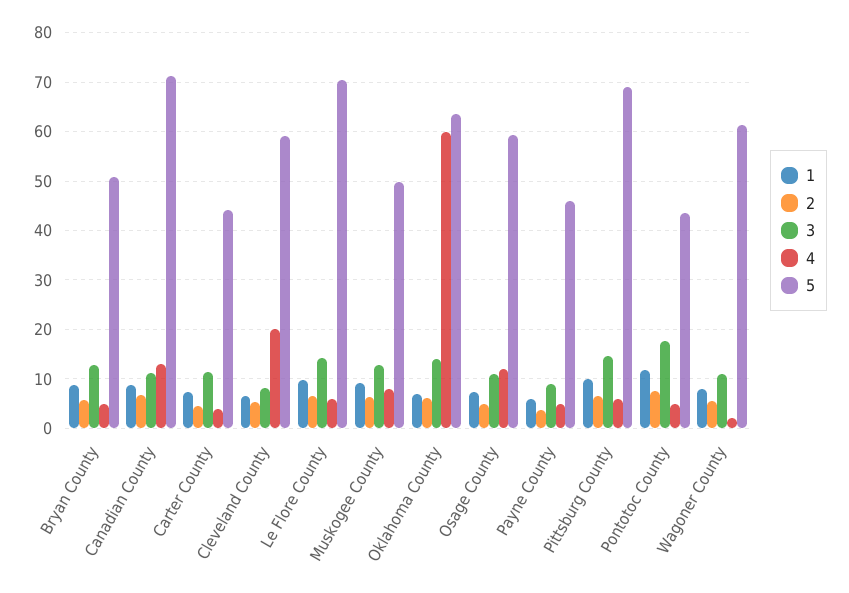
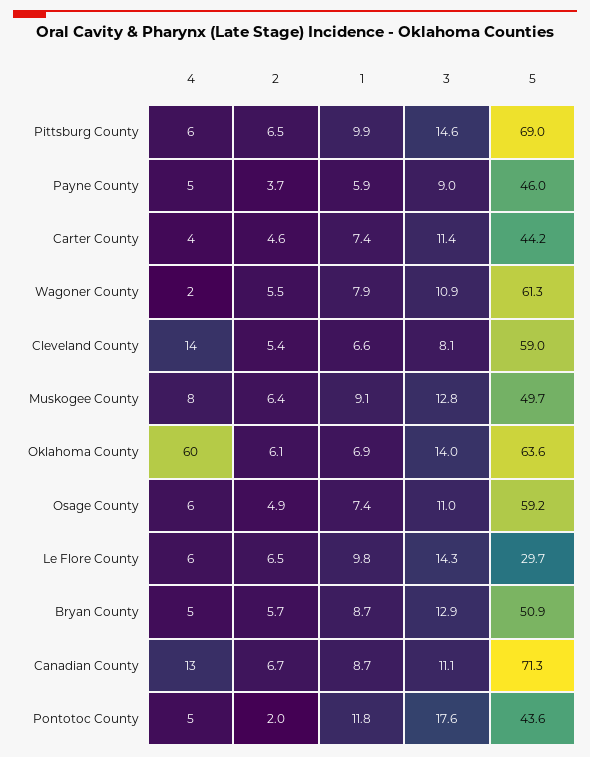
  {
    "1": {
      "Bryan County": 8.7,
      "Canadian County": 8.7,
      "Carter County": 7.4,
      "Cleveland County": 6.6,
      "Le Flore County": 9.8,
      "Muskogee County": 9.1,
      "Oklahoma County": 6.9,
      "Osage County": 7.4,
      "Payne County": 5.9,
      "Pittsburg County": 9.9,
      "Pontotoc County": 11.8,
      "Wagoner County": 7.9
    },
    "2": {
      "Bryan County": 5.7,
      "Canadian County": 6.7,
      "Carter County": 4.6,
      "Cleveland County": 5.4,
      "Le Flore County": 6.5,
      "Muskogee County": 6.4,
      "Oklahoma County": 6.1,
      "Osage County": 4.9,
      "Payne County": 3.7,
      "Pittsburg County": 6.5,
-     "Pontotoc County": 8,
+     "Pontotoc County": 2,
      "Wagoner County": 5.5
    },
    "3": {
      "Bryan County": 12.9,
      "Canadian County": 11.1,
      "Carter County": 11.4,
      "Cleveland County": 8.1,
      "Le Flore County": 14.3,
      "Muskogee County": 12.8,
      "Oklahoma County": 14,
      "Osage County": 11,
      "Payne County": 9,
      "Pittsburg County": 14.6,
      "Pontotoc County": 17.6,
      "Wagoner County": 10.9
    },
    "4": {
      "Bryan County": 5,
      "Canadian County": 13,
      "Carter County": 4,
-     "Cleveland County": 20,
+     "Cleveland County": 14,
      "Le Flore County": 6,
      "Muskogee County": 8,
      "Oklahoma County": 60,
-     "Osage County": 12,
+     "Osage County": 6,
      "Payne County": 5,
      "Pittsburg County": 6,
      "Pontotoc County": 5,
      "Wagoner County": 2
    },
    "5": {
      "Bryan County": 50.9,
      "Canadian County": 71.3,
      "Carter County": 44.2,
      "Cleveland County": 59,
-     "Le Flore County": 70,
+     "Le Flore County": 29.7,
      "Muskogee County": 49.7,
      "Oklahoma County": 63.6,
      "Osage County": 59.2,
      "Payne County": 46,
      "Pittsburg County": 69,
      "Pontotoc County": 43.6,
      "Wagoner County": 61.3
    }
  }

